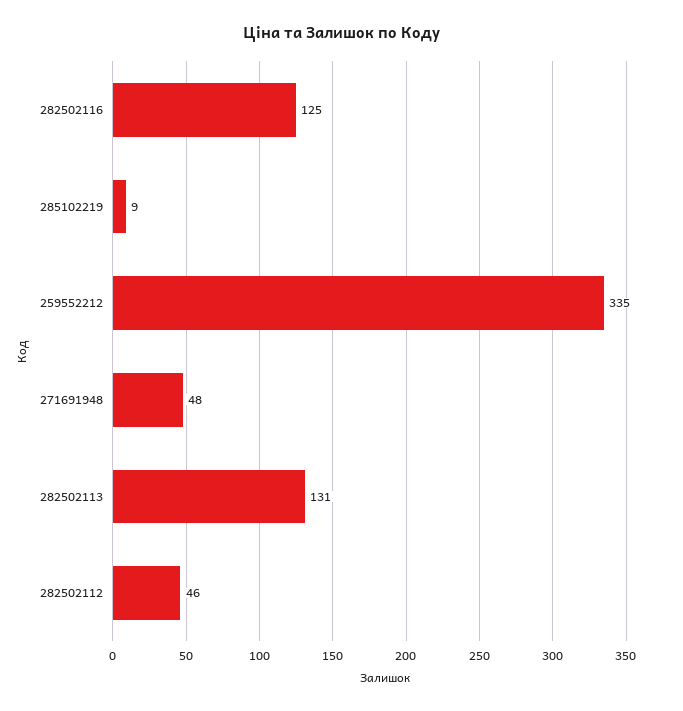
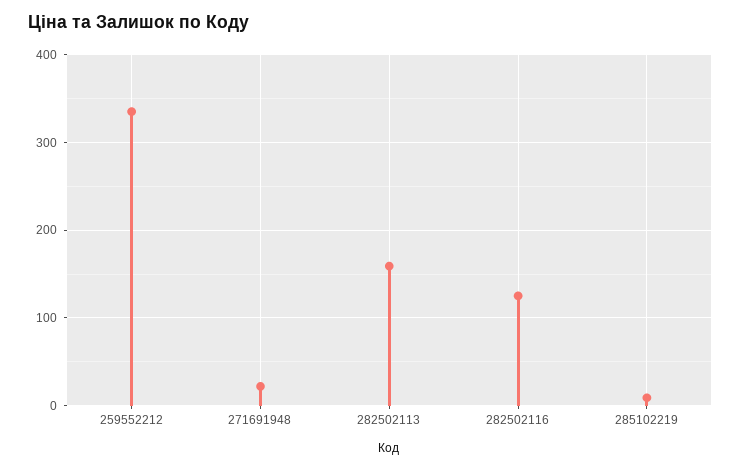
  {
    "282502116": 125,
    "285102219": 9,
    "259552212": 335,
-   "271691948": 48,
+   "271691948": 20,
-   "282502113": 131,
+   "282502113": 160
-   "282502112": 46
  }

